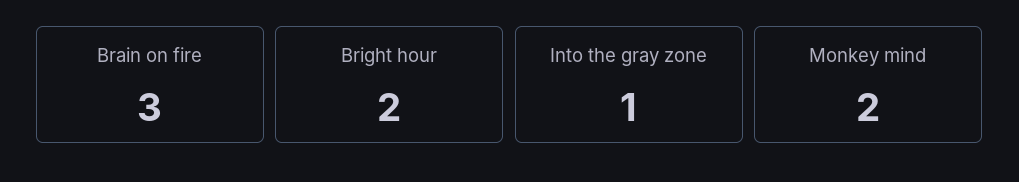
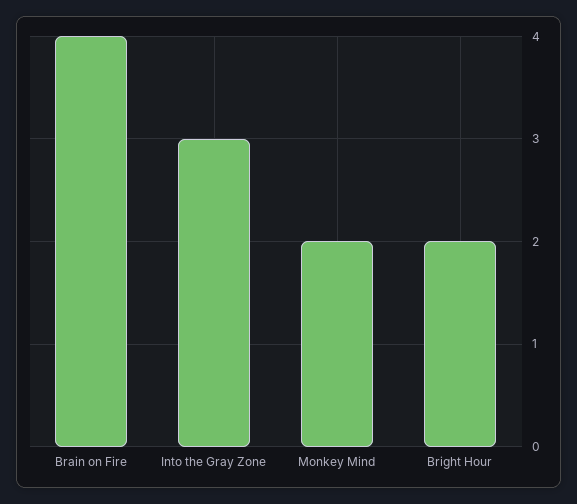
  {
-   "Brain on fire": 3,
+   "Brain on fire": 4,
    "Bright hour": 2,
-   "Into the gray zone": 1,
+   "Into the gray zone": 3,
    "Monkey mind": 2
  }

